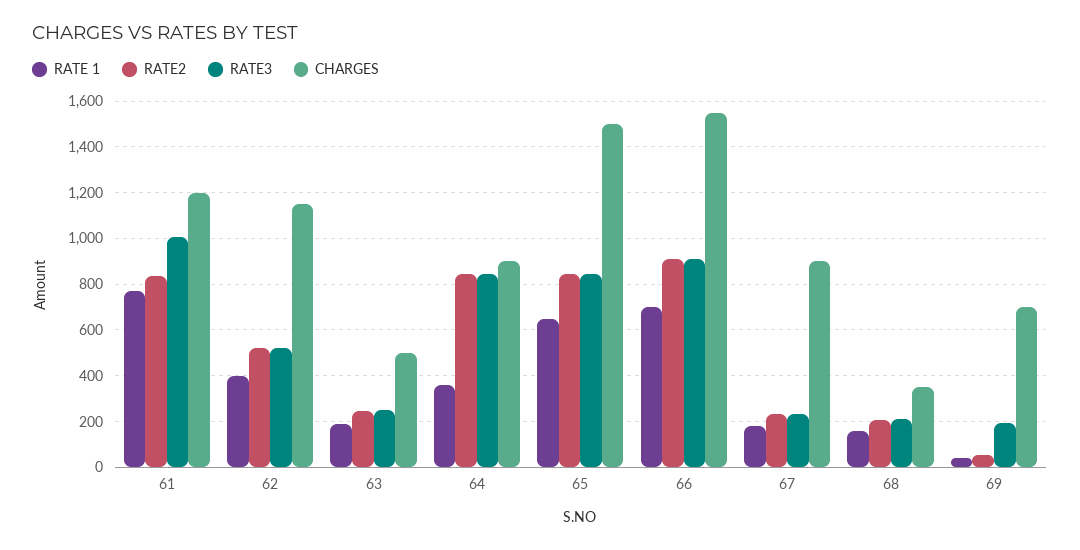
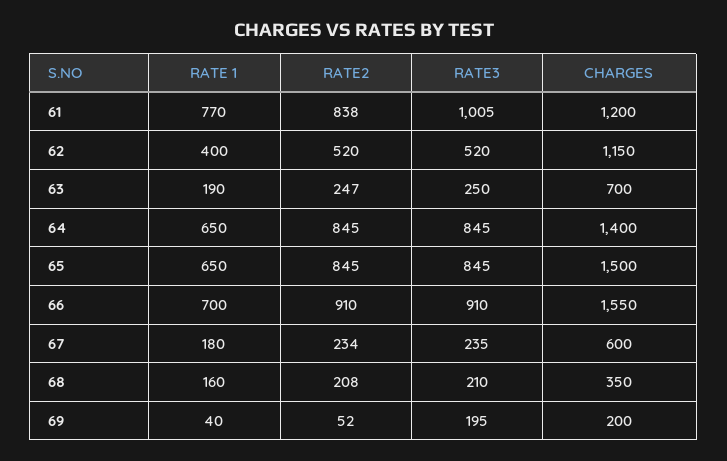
  {
    "RATE 1": {
      "61": 770,
      "62": 400,
      "63": 190,
-     "64": 350,
+     "64": 650,
      "65": 650,
      "66": 700,
      "67": 180,
      "68": 160,
      "69": 40
    },
    "RATE2": {
      "61": 838,
      "62": 520,
      "63": 247,
      "64": 845,
      "65": 845,
      "66": 910,
      "67": 234,
      "68": 208,
      "69": 52
    },
    "RATE3": {
      "61": 1005,
      "62": 520,
      "63": 250,
      "64": 845,
      "65": 845,
      "66": 910,
      "67": 235,
      "68": 210,
      "69": 195
    },
    "CHARGES": {
      "61": 1200,
      "62": 1150,
-     "63": 500,
+     "63": 700,
-     "64": 900,
+     "64": 1400,
      "65": 1500,
      "66": 1550,
-     "67": 900,
+     "67": 600,
      "68": 350,
-     "69": 700
+     "69": 200
    }
  }

